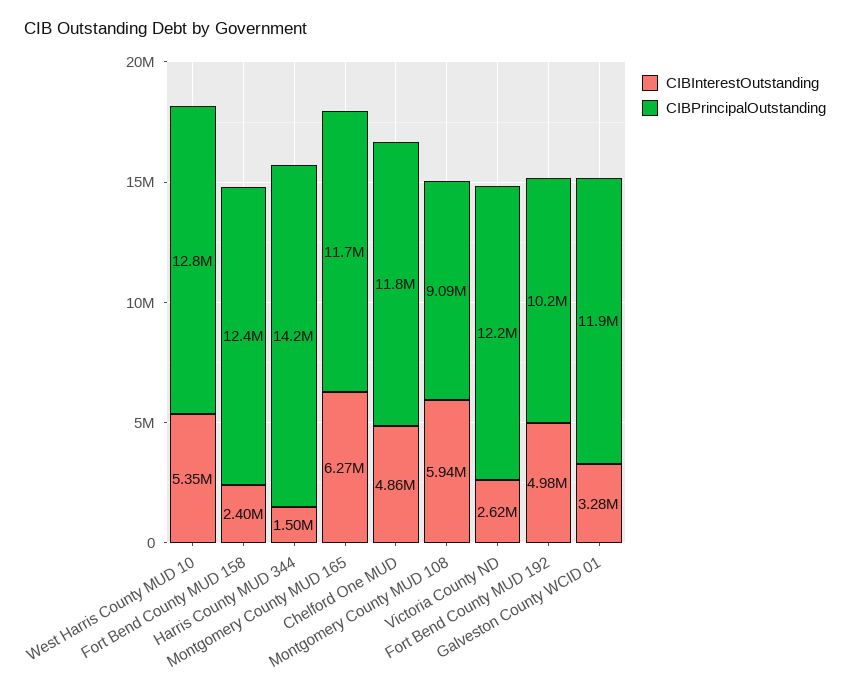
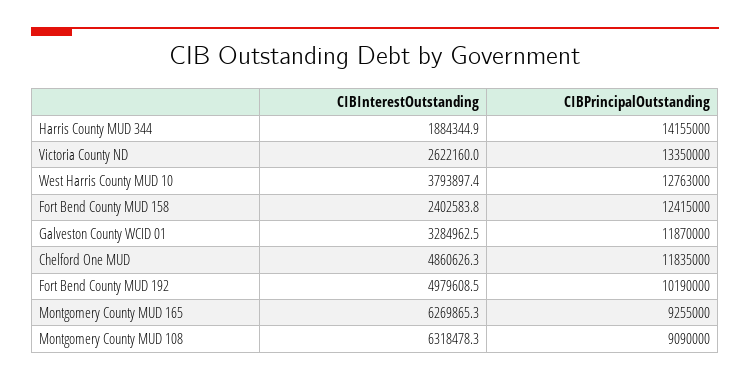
  {
    "CIBInterestOutstanding": {
-     "West Harris County MUD 10": 5350000,
+     "West Harris County MUD 10": 3793897.4,
      "Fort Bend County MUD 158": 2402583.8,
-     "Harris County MUD 344": 1500000,
+     "Harris County MUD 344": 1884344.9,
      "Montgomery County MUD 165": 6269865.3,
      "Chelford One MUD": 4860626.3,
-     "Montgomery County MUD 108": 5940000,
+     "Montgomery County MUD 108": 6318478.3,
      "Victoria County ND": 2622160,
      "Fort Bend County MUD 192": 4979608.5,
      "Galveston County WCID 01": 3284962.5
    },
    "CIBPrincipalOutstanding": {
      "West Harris County MUD 10": 12763000,
      "Fort Bend County MUD 158": 12415000,
      "Harris County MUD 344": 14155000,
-     "Montgomery County MUD 165": 11700000,
+     "Montgomery County MUD 165": 9255000,
      "Chelford One MUD": 11835000,
      "Montgomery County MUD 108": 9090000,
-     "Victoria County ND": 12200000,
+     "Victoria County ND": 13350000,
      "Fort Bend County MUD 192": 10190000,
      "Galveston County WCID 01": 11870000
    }
  }

